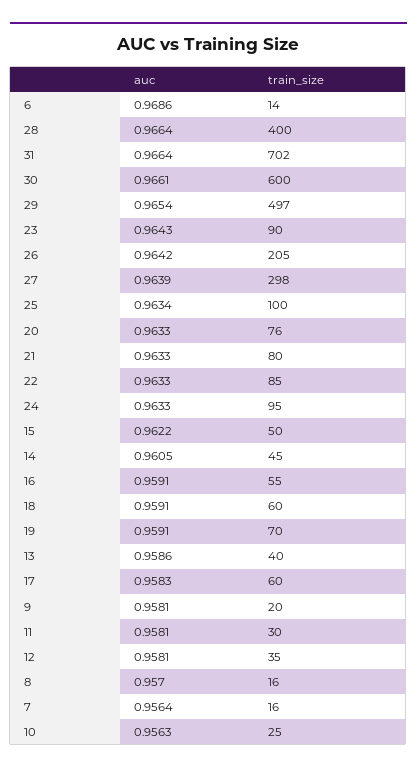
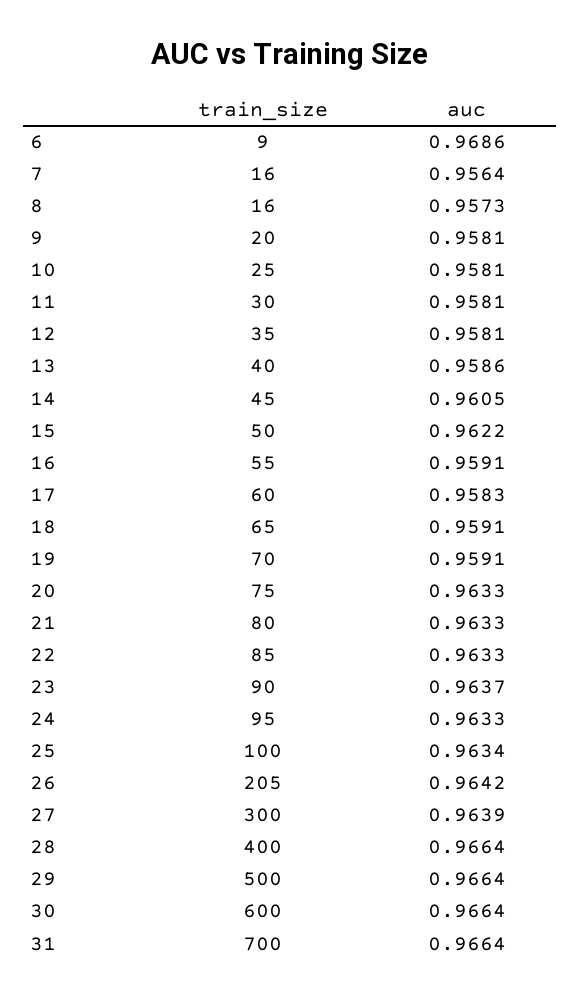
  {
    "auc": {
      "6": 0.9686,
      "28": 0.9664,
      "31": 0.9664,
-     "30": 0.9661,
+     "30": 0.9664,
-     "29": 0.9654,
+     "29": 0.9664,
-     "23": 0.9643,
+     "23": 0.9637,
      "26": 0.9642,
      "27": 0.9639,
      "25": 0.9634,
      "20": 0.9633,
      "21": 0.9633,
      "22": 0.9633,
      "24": 0.9633,
      "15": 0.9622,
      "14": 0.9605,
      "16": 0.9591,
      "18": 0.9591,
      "19": 0.9591,
      "13": 0.9586,
      "17": 0.9583,
      "9": 0.9581,
      "11": 0.9581,
      "12": 0.9581,
-     "8": 0.957,
+     "8": 0.9573,
      "7": 0.9564,
-     "10": 0.9563
+     "10": 0.9581
    },
    "train_size": {
-     "6": 14,
+     "6": 9,
      "28": 400,
-     "31": 702,
+     "31": 700,
      "30": 600,
-     "29": 497,
+     "29": 500,
      "23": 90,
      "26": 205,
-     "27": 298,
+     "27": 300,
      "25": 100,
-     "20": 76,
+     "20": 75,
      "21": 80,
      "22": 85,
      "24": 95,
      "15": 50,
      "14": 45,
      "16": 55,
-     "18": 60,
+     "18": 65,
      "19": 70,
      "13": 40,
      "17": 60,
      "9": 20,
      "11": 30,
      "12": 35,
      "8": 16,
      "7": 16,
      "10": 25
    }
  }

